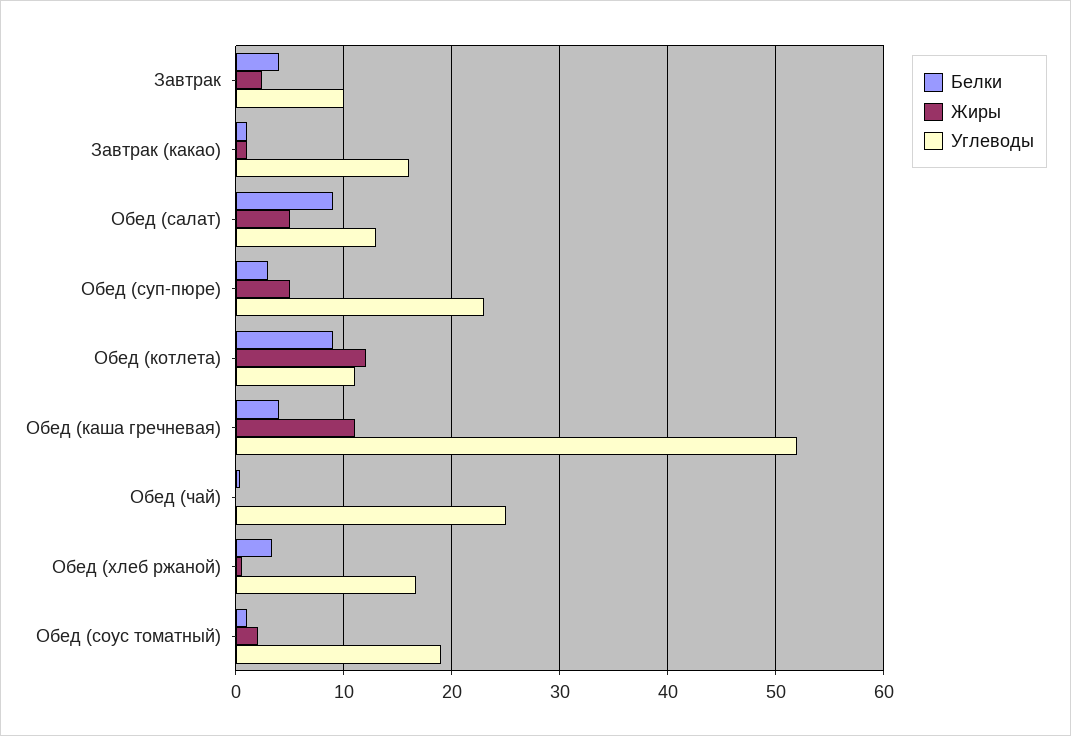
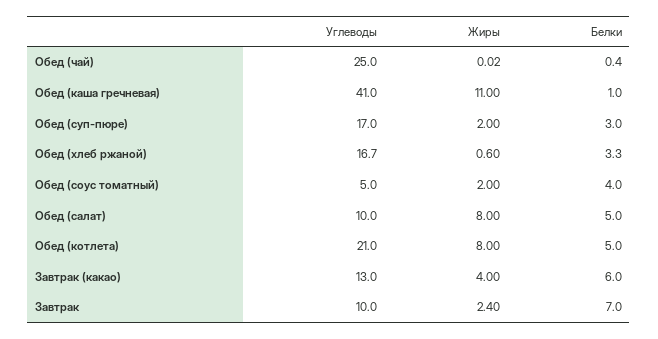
  {
    "Белки": {
-     "Завтрак": 4,
+     "Завтрак": 7,
-     "Завтрак (какао)": 1,
+     "Завтрак (какао)": 6,
-     "Обед (салат)": 9,
+     "Обед (салат)": 5,
      "Обед (суп-пюре)": 3,
-     "Обед (котлета)": 9,
+     "Обед (котлета)": 5,
-     "Обед (каша гречневая)": 4,
+     "Обед (каша гречневая)": 1,
      "Обед (чай)": 0.4,
      "Обед (хлеб ржаной)": 3.3,
-     "Обед (соус томатный)": 1
+     "Обед (соус томатный)": 4
    },
    "Жиры": {
      "Завтрак": 2.4,
-     "Завтрак (какао)": 1,
+     "Завтрак (какао)": 4,
-     "Обед (салат)": 5,
+     "Обед (салат)": 8,
-     "Обед (суп-пюре)": 5,
+     "Обед (суп-пюре)": 2,
-     "Обед (котлета)": 12,
+     "Обед (котлета)": 8,
      "Обед (каша гречневая)": 11,
      "Обед (чай)": 0.02,
      "Обед (хлеб ржаной)": 0.6,
      "Обед (соус томатный)": 2
    },
    "Углеводы": {
      "Завтрак": 10,
-     "Завтрак (какао)": 16,
+     "Завтрак (какао)": 13,
-     "Обед (салат)": 13,
+     "Обед (салат)": 10,
-     "Обед (суп-пюре)": 23,
+     "Обед (суп-пюре)": 17,
-     "Обед (котлета)": 11,
+     "Обед (котлета)": 21,
-     "Обед (каша гречневая)": 52,
+     "Обед (каша гречневая)": 41,
      "Обед (чай)": 25,
      "Обед (хлеб ржаной)": 16.7,
-     "Обед (соус томатный)": 19
+     "Обед (соус томатный)": 5
    }
  }

